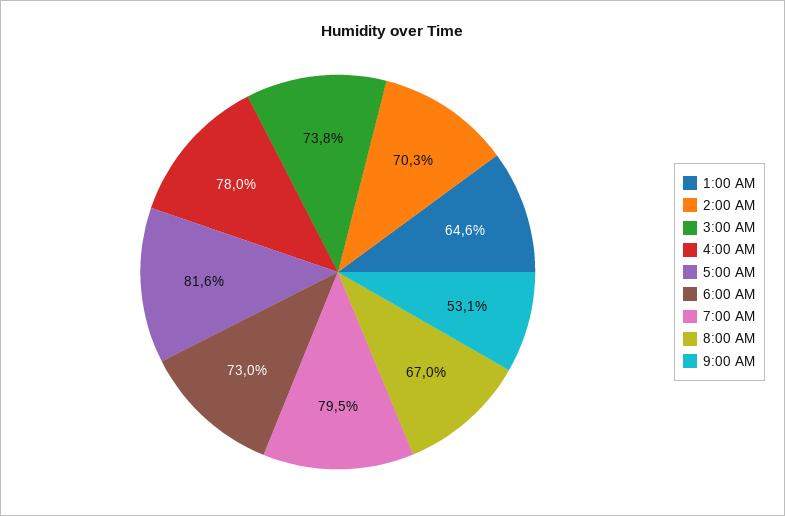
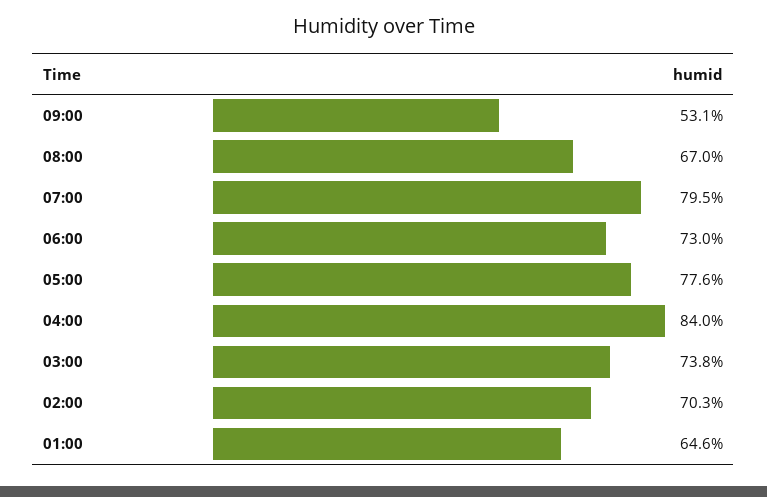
  {
    "1:00 AM": 64.6,
    "2:00 AM": 70.3,
    "3:00 AM": 73.8,
-   "4:00 AM": 78,
+   "4:00 AM": 84,
-   "5:00 AM": 81.6,
+   "5:00 AM": 77.6,
    "6:00 AM": 73,
    "7:00 AM": 79.5,
    "8:00 AM": 67,
    "9:00 AM": 53.1
  }

